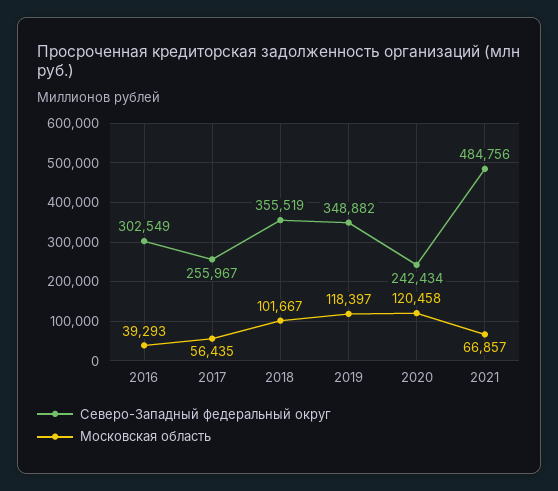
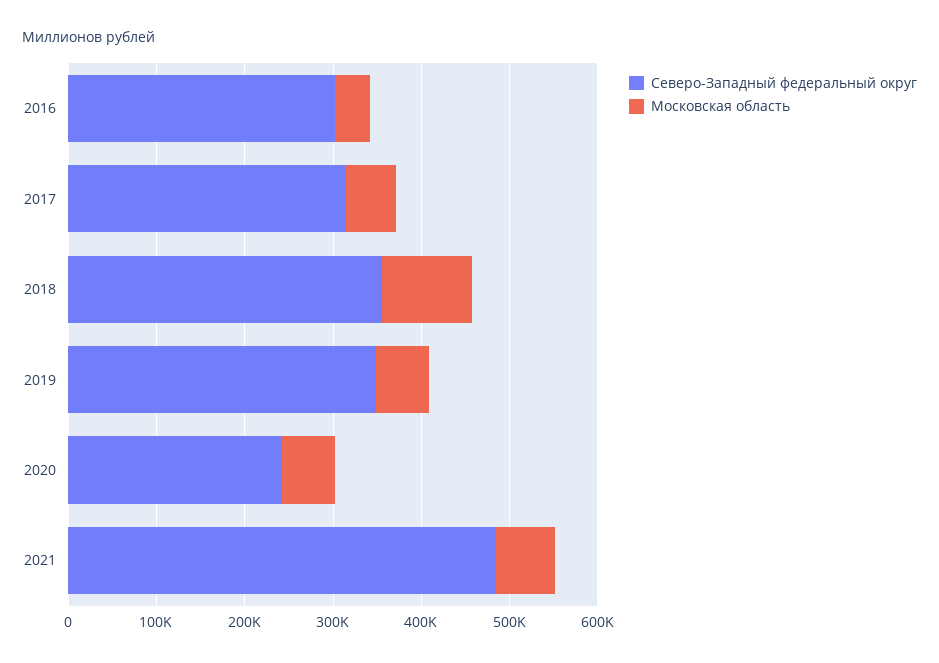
  {
    "Северо-Западный федеральный округ": {
      "2016": 302549,
-     "2017": 255967,
+     "2017": 320000,
      "2018": 355519,
      "2019": 348882,
      "2020": 242434,
      "2021": 484756
    },
    "Московская область": {
      "2016": 39293,
      "2017": 56435,
      "2018": 101667,
-     "2019": 118397,
+     "2019": 60000,
-     "2020": 120458,
+     "2020": 60000,
      "2021": 66857
    }
  }

